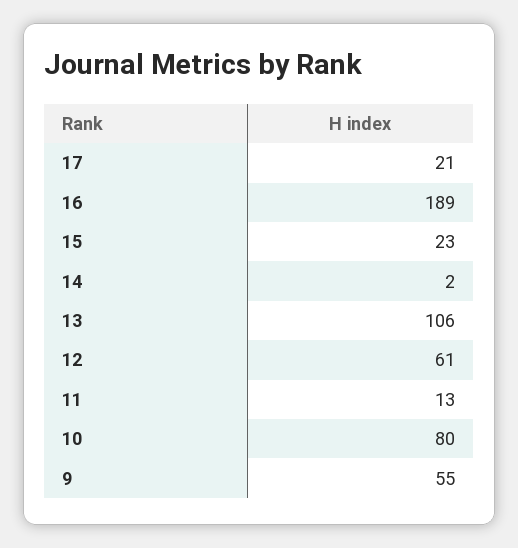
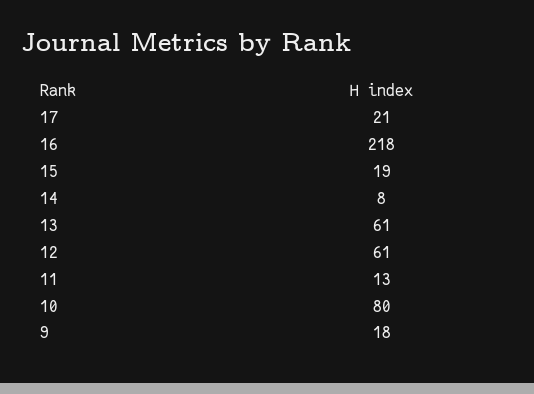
  {
    "17": 21,
-   "16": 189,
+   "16": 218,
-   "15": 23,
+   "15": 19,
-   "14": 2,
+   "14": 8,
-   "13": 106,
+   "13": 61,
    "12": 61,
    "11": 13,
    "10": 80,
-   "9": 55
+   "9": 18
  }

